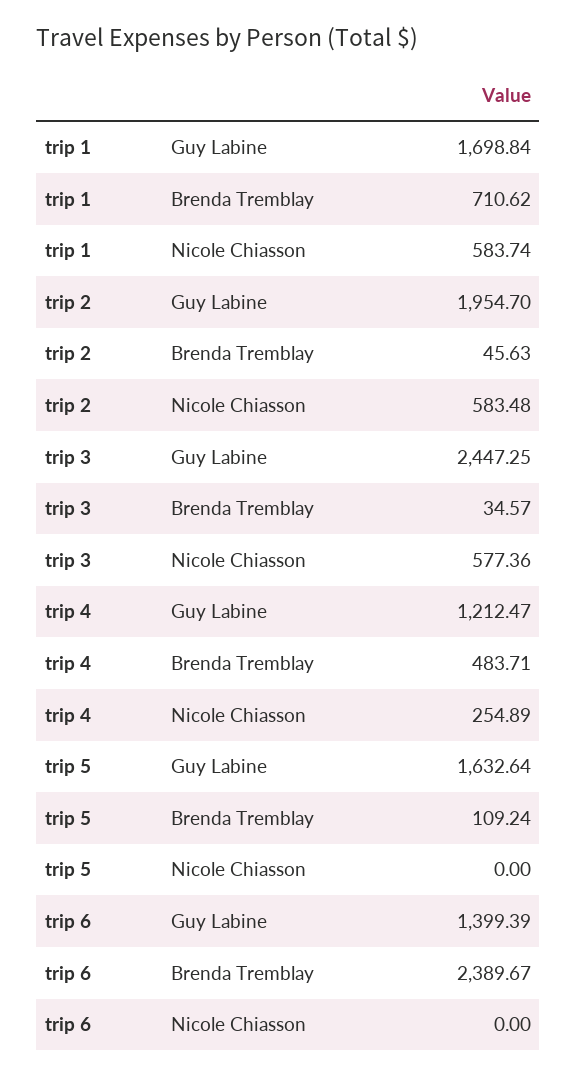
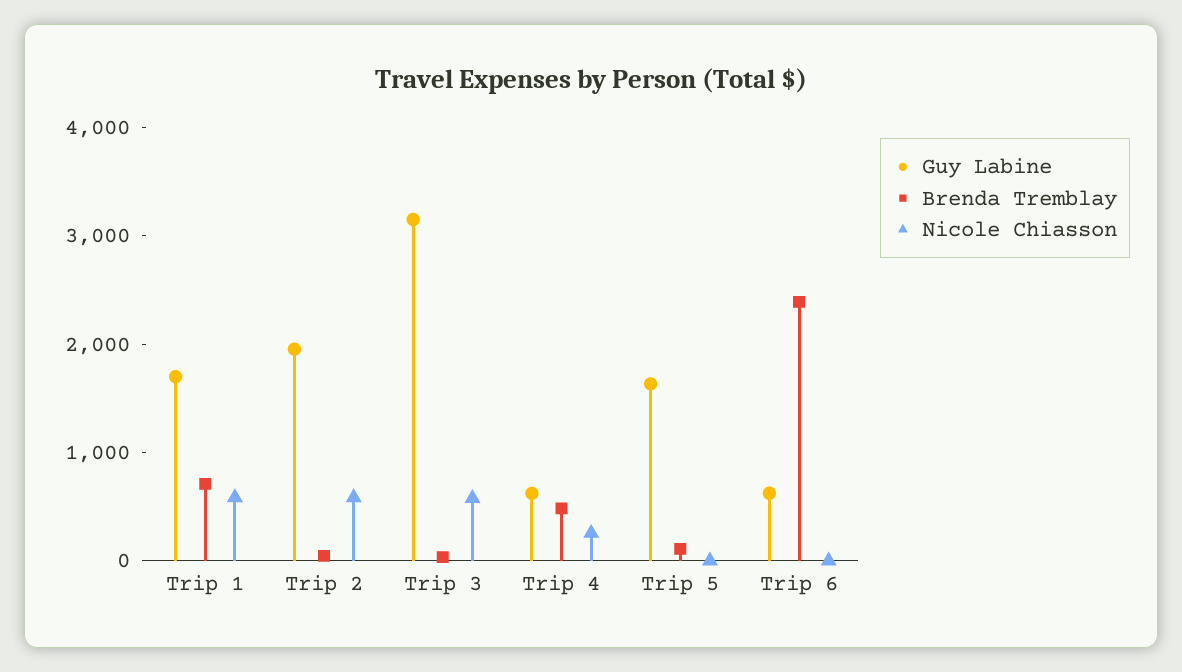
  {
    "Guy Labine": {
      "trip 1": 1698.84,
      "trip 2": 1954.7,
-     "trip 3": 2447.25,
+     "trip 3": 3200,
-     "trip 4": 1212.47,
+     "trip 4": 600,
      "trip 5": 1632.64,
-     "trip 6": 1399.39
+     "trip 6": 600
    },
    "Brenda Tremblay": {
      "trip 1": 710.62,
      "trip 2": 45.63,
      "trip 3": 34.57,
      "trip 4": 483.71,
      "trip 5": 109.24,
      "trip 6": 2389.67
    },
    "Nicole Chiasson": {
      "trip 1": 583.74,
      "trip 2": 583.48,
      "trip 3": 577.36,
      "trip 4": 254.89,
      "trip 5": 0,
      "trip 6": 0
    }
  }

